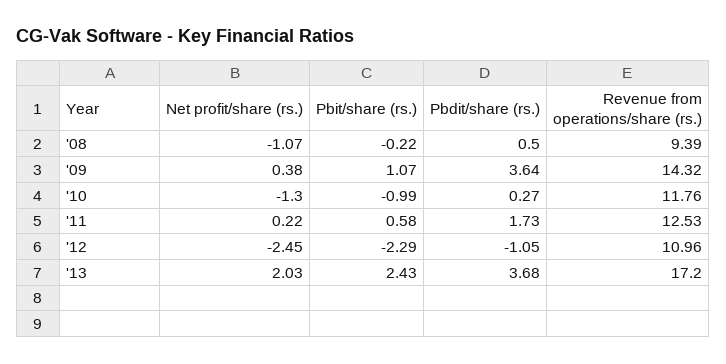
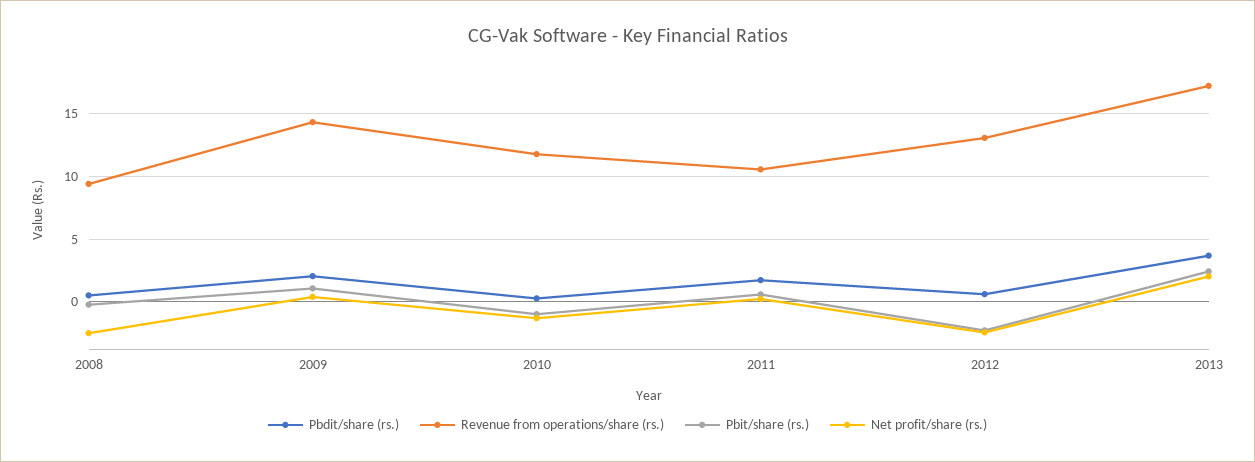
  {
    "Net profit/share (rs.)": {
-     "'08": -1.07,
+     "'08": -2.5,
      "'09": 0.38,
      "'10": -1.3,
      "'11": 0.22,
      "'12": -2.45,
      "'13": 2.03
    },
    "Pbit/share (rs.)": {
      "'08": -0.22,
      "'09": 1.07,
      "'10": -0.99,
      "'11": 0.58,
      "'12": -2.29,
      "'13": 2.43
    },
    "Pbdit/share (rs.)": {
      "'08": 0.5,
-     "'09": 3.64,
+     "'09": 2,
      "'10": 0.27,
      "'11": 1.73,
-     "'12": -1.05,
+     "'12": 0.5,
      "'13": 3.68
    },
    "Revenue from operations/share (rs.)": {
      "'08": 9.39,
      "'09": 14.32,
      "'10": 11.76,
-     "'11": 12.53,
+     "'11": 10.5,
-     "'12": 10.96,
+     "'12": 13,
      "'13": 17.2
    }
  }

